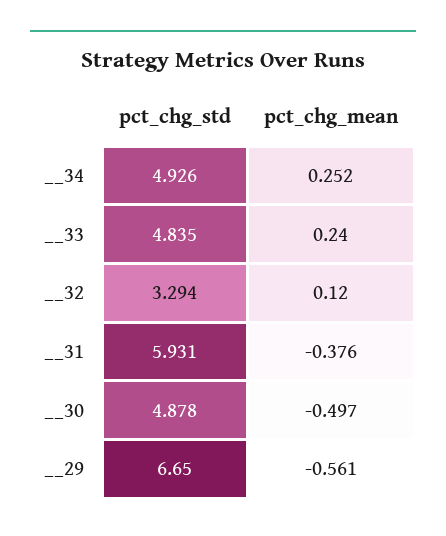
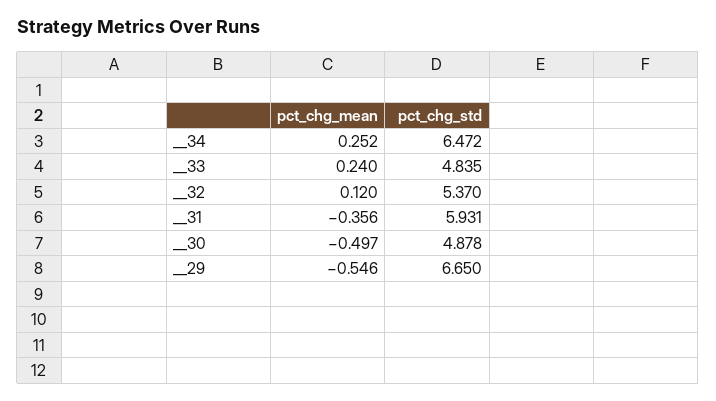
  {
    "pct_chg_std": {
-     "__34": 4.926,
+     "__34": 6.472,
      "__33": 4.835,
-     "__32": 3.294,
+     "__32": 5.37,
      "__31": 5.931,
      "__30": 4.878,
      "__29": 6.65
    },
    "pct_chg_mean": {
      "__34": 0.252,
      "__33": 0.24,
      "__32": 0.12,
-     "__31": -0.376,
+     "__31": -0.356,
      "__30": -0.497,
-     "__29": -0.561
+     "__29": -0.546
    }
  }

